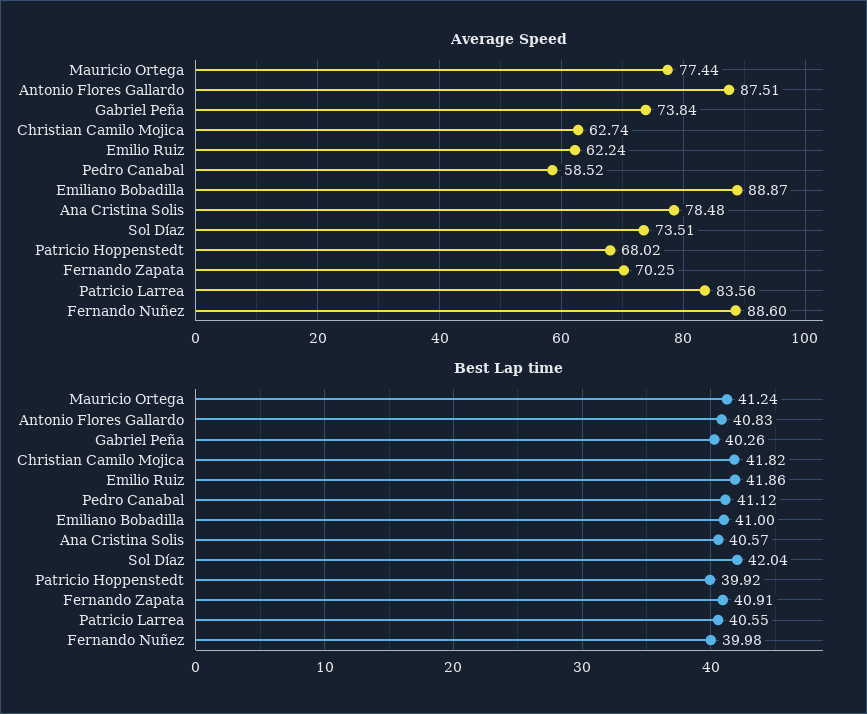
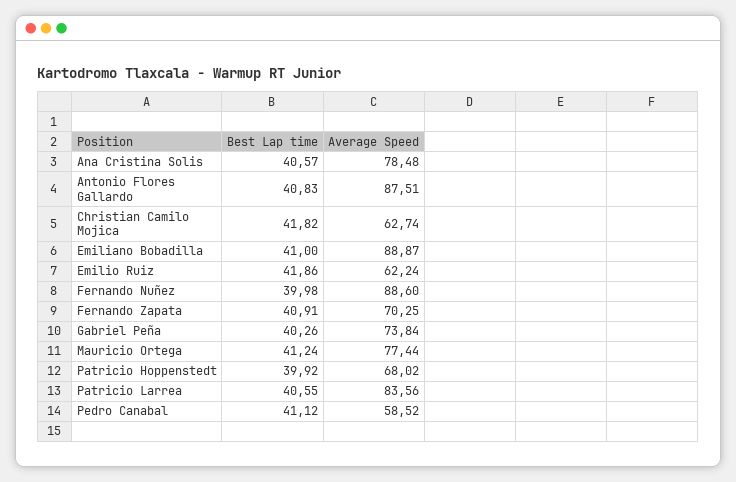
  {
    "Average Speed": {
      "Mauricio Ortega": 77.44,
      "Antonio Flores Gallardo": 87.51,
      "Gabriel Peña": 73.84,
      "Christian Camilo Mojica": 62.74,
      "Emilio Ruiz": 62.24,
      "Pedro Canabal": 58.52,
      "Emiliano Bobadilla": 88.87,
      "Ana Cristina Solis": 78.48,
-     "Sol Díaz": 73.51,
      "Patricio Hoppenstedt": 68.02,
      "Fernando Zapata": 70.25,
      "Patricio Larrea": 83.56,
      "Fernando Nuñez": 88.6
    },
    "Best Lap time": {
      "Mauricio Ortega": 41.24,
      "Antonio Flores Gallardo": 40.83,
      "Gabriel Peña": 40.26,
      "Christian Camilo Mojica": 41.82,
      "Emilio Ruiz": 41.86,
      "Pedro Canabal": 41.12,
      "Emiliano Bobadilla": 41,
      "Ana Cristina Solis": 40.57,
-     "Sol Díaz": 42.04,
      "Patricio Hoppenstedt": 39.92,
      "Fernando Zapata": 40.91,
      "Patricio Larrea": 40.55,
      "Fernando Nuñez": 39.98
    }
  }

